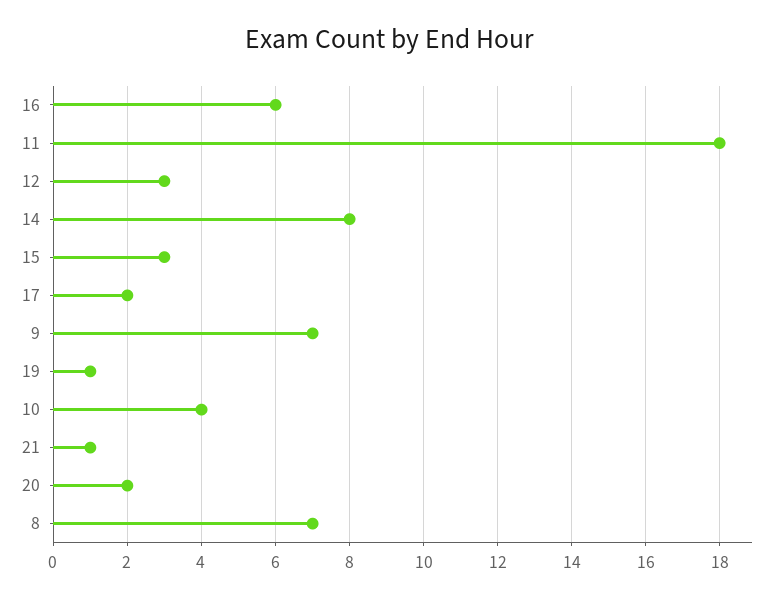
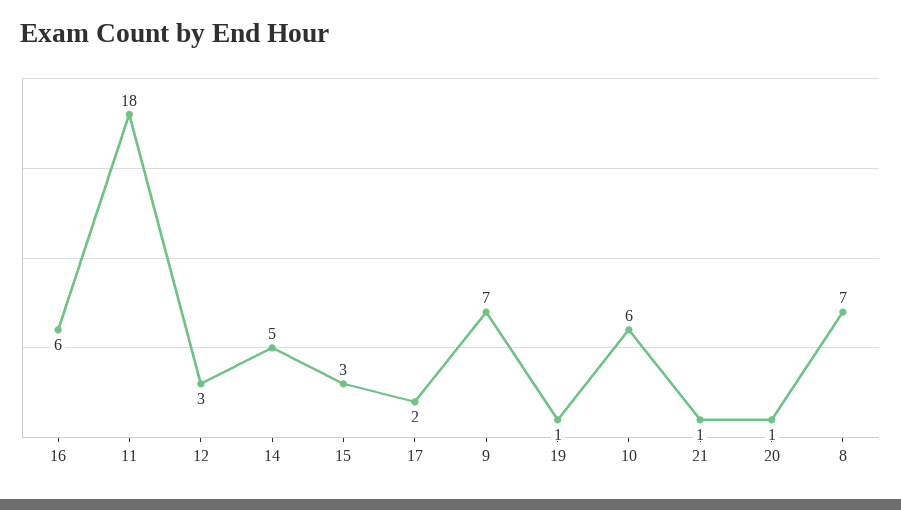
  {
    "16": 6,
    "11": 18,
    "12": 3,
-   "14": 8,
+   "14": 5,
    "15": 3,
    "17": 2,
    "9": 7,
    "19": 1,
-   "10": 4,
+   "10": 6,
    "21": 1,
-   "20": 2,
+   "20": 1,
    "8": 7
  }

